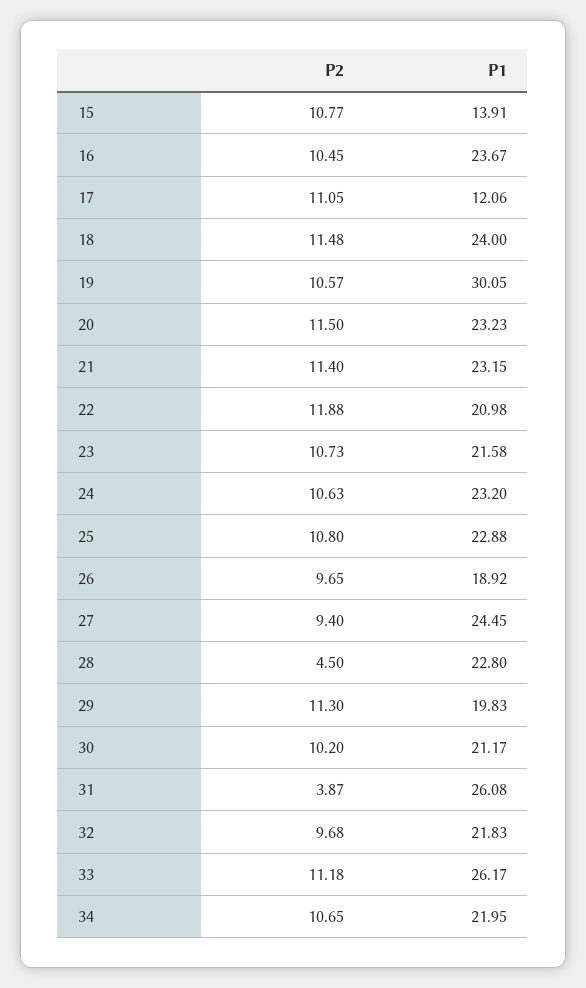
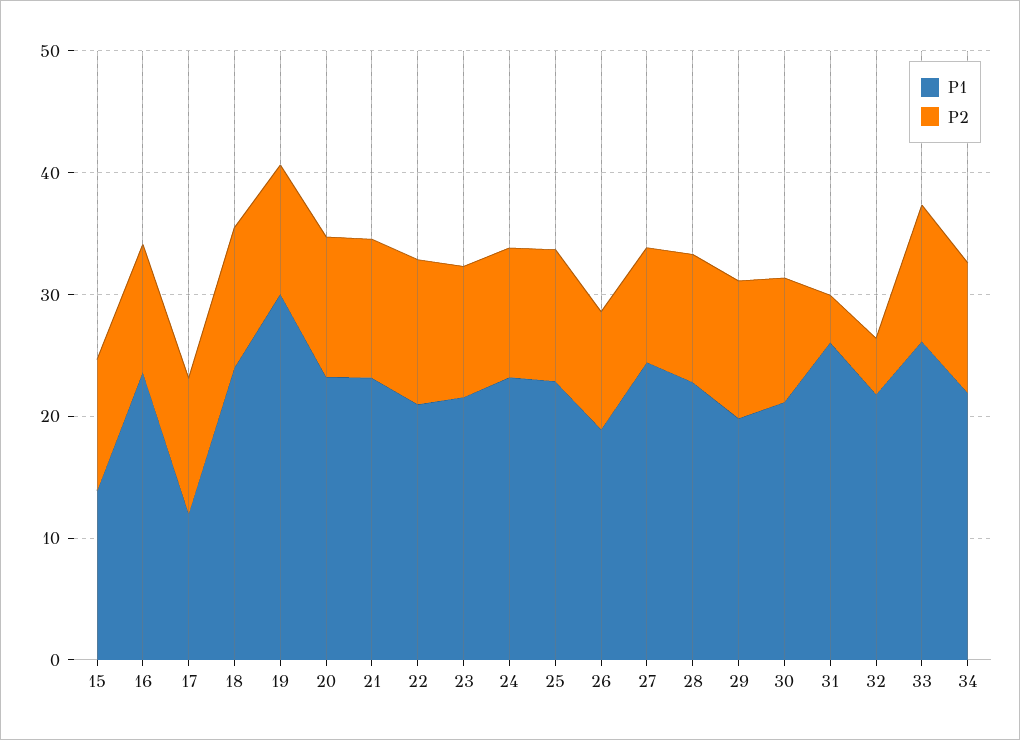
  {
    "P2": {
      "15": 10.77,
      "16": 10.45,
      "17": 11.05,
      "18": 11.48,
      "19": 10.57,
      "20": 11.5,
      "21": 11.4,
      "22": 11.88,
      "23": 10.73,
      "24": 10.63,
      "25": 10.8,
      "26": 9.65,
      "27": 9.4,
-     "28": 4.5,
+     "28": 10,
      "29": 11.3,
      "30": 10.2,
      "31": 3.87,
-     "32": 9.68,
+     "32": 4,
      "33": 11.18,
      "34": 10.65
    },
    "P1": {
      "15": 13.91,
      "16": 23.67,
      "17": 12.06,
      "18": 24,
      "19": 30.05,
      "20": 23.23,
      "21": 23.15,
      "22": 20.98,
      "23": 21.58,
      "24": 23.2,
      "25": 22.88,
      "26": 18.92,
      "27": 24.45,
      "28": 22.8,
      "29": 19.83,
      "30": 21.17,
      "31": 26.08,
      "32": 21.83,
      "33": 26.17,
      "34": 21.95
    }
  }

